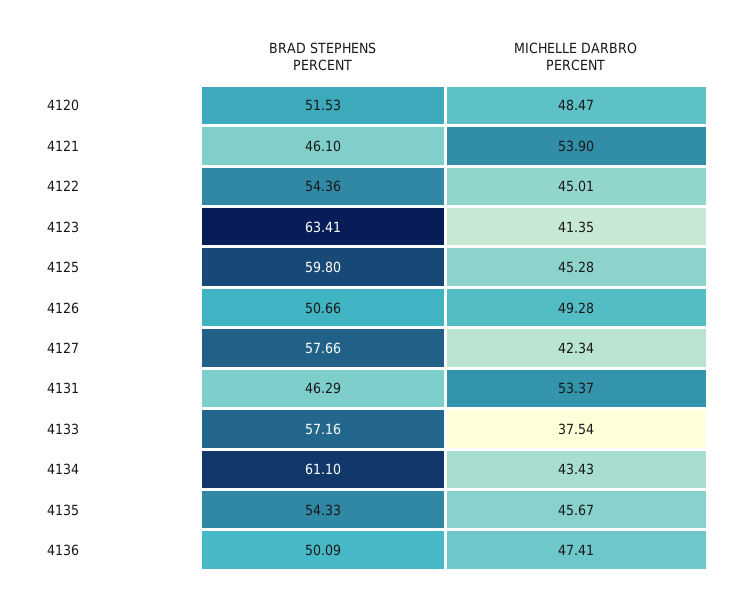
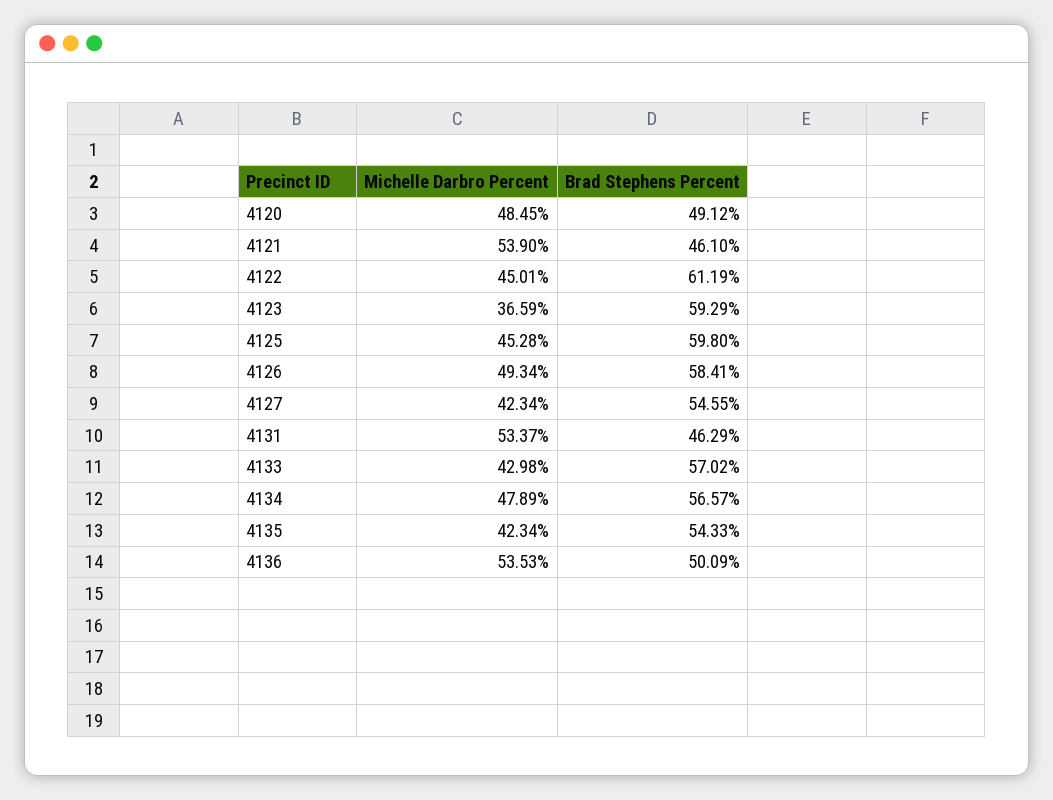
  {
    "BRAD STEPHENS PERCENT": {
-     "4120": 51.53,
+     "4120": 49.12,
      "4121": 46.1,
-     "4122": 54.36,
+     "4122": 61.19,
-     "4123": 63.41,
+     "4123": 59.29,
      "4125": 59.8,
-     "4126": 50.66,
+     "4126": 58.41,
-     "4127": 57.66,
+     "4127": 54.55,
      "4131": 46.29,
-     "4133": 57.16,
+     "4133": 57.02,
-     "4134": 61.1,
+     "4134": 56.57,
      "4135": 54.33,
      "4136": 50.09
    },
    "MICHELLE DARBRO PERCENT": {
-     "4120": 48.47,
+     "4120": 48.45,
      "4121": 53.9,
      "4122": 45.01,
-     "4123": 41.35,
+     "4123": 36.59,
      "4125": 45.28,
-     "4126": 49.28,
+     "4126": 49.34,
      "4127": 42.34,
      "4131": 53.37,
-     "4133": 37.54,
+     "4133": 42.98,
-     "4134": 43.43,
+     "4134": 47.89,
-     "4135": 45.67,
+     "4135": 42.34,
-     "4136": 47.41
+     "4136": 53.53
    }
  }

